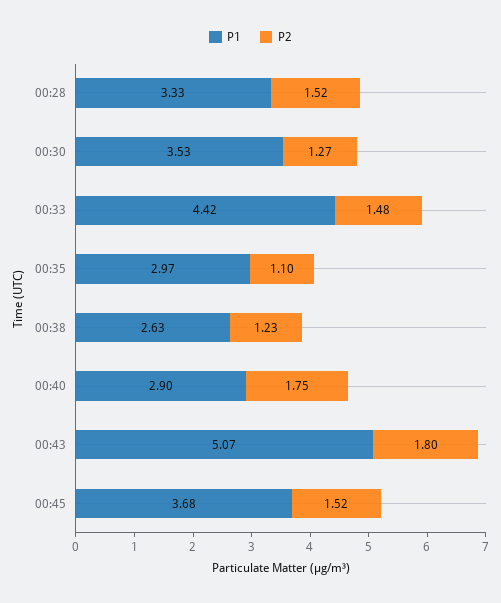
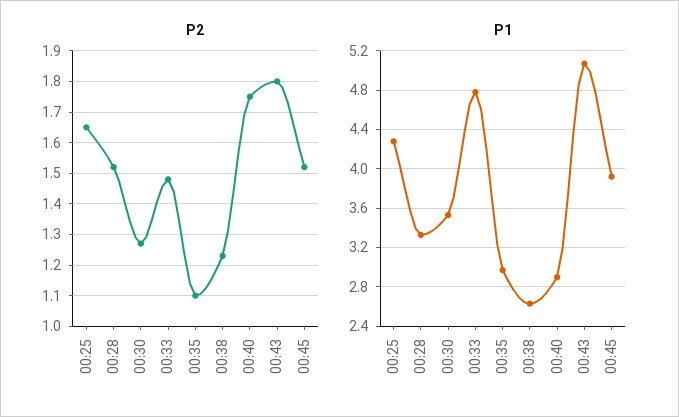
  {
    "P1": {
      "00:28": 3.33,
      "00:30": 3.53,
-     "00:33": 4.42,
+     "00:33": 4.8,
      "00:35": 2.97,
      "00:38": 2.63,
      "00:40": 2.9,
      "00:43": 5.07,
-     "00:45": 3.68
+     "00:45": 3.9,
+     "00:25": 4.3
    },
    "P2": {
      "00:28": 1.52,
      "00:30": 1.27,
      "00:33": 1.48,
      "00:35": 1.1,
      "00:38": 1.23,
      "00:40": 1.75,
      "00:43": 1.8,
-     "00:45": 1.52
+     "00:45": 1.52,
+     "00:25": 1.65
    }
  }

